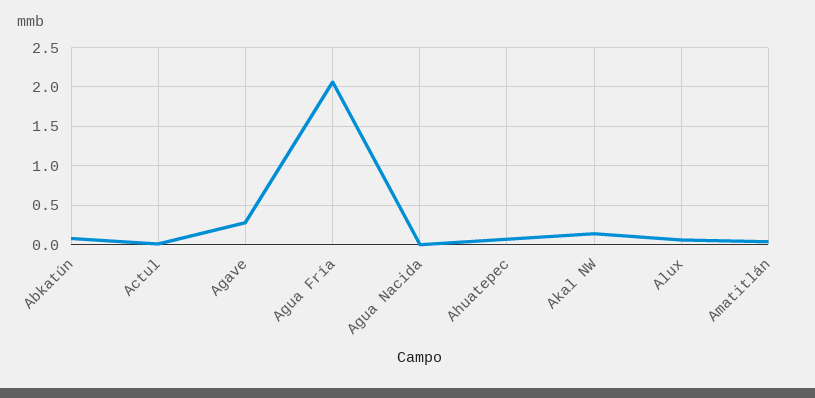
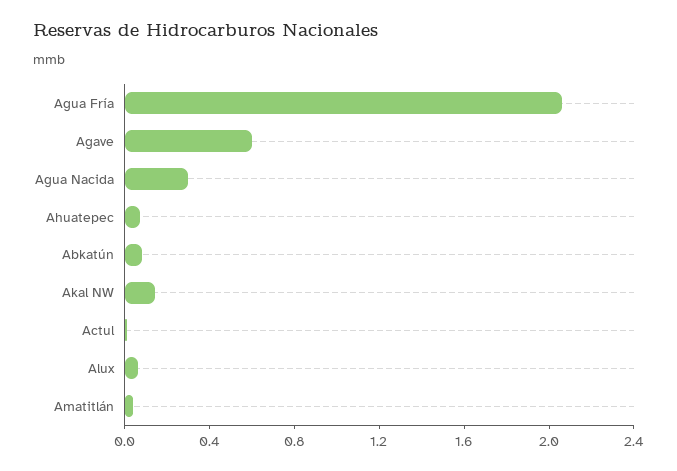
  {
    "Abkatún": 0.1,
    "Actul": 0,
-   "Agave": 0.3,
+   "Agave": 0.6,
    "Agua Fría": 2.1,
-   "Agua Nacida": 0,
+   "Agua Nacida": 0.3,
    "Ahuatepec": 0.1,
    "Akal NW": 0.1,
    "Alux": 0.1,
    "Amatitlán": 0
  }

